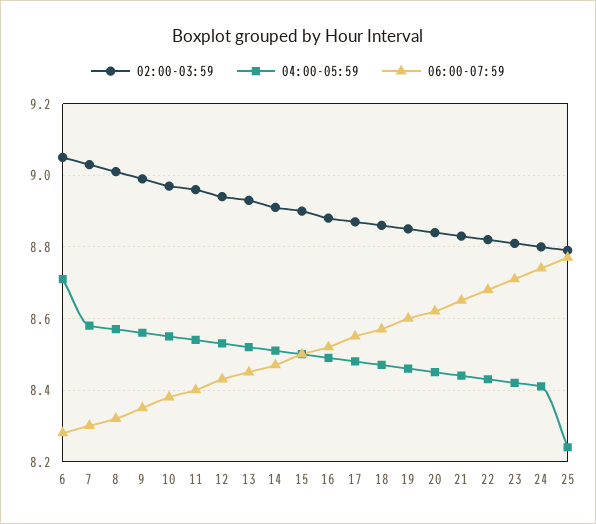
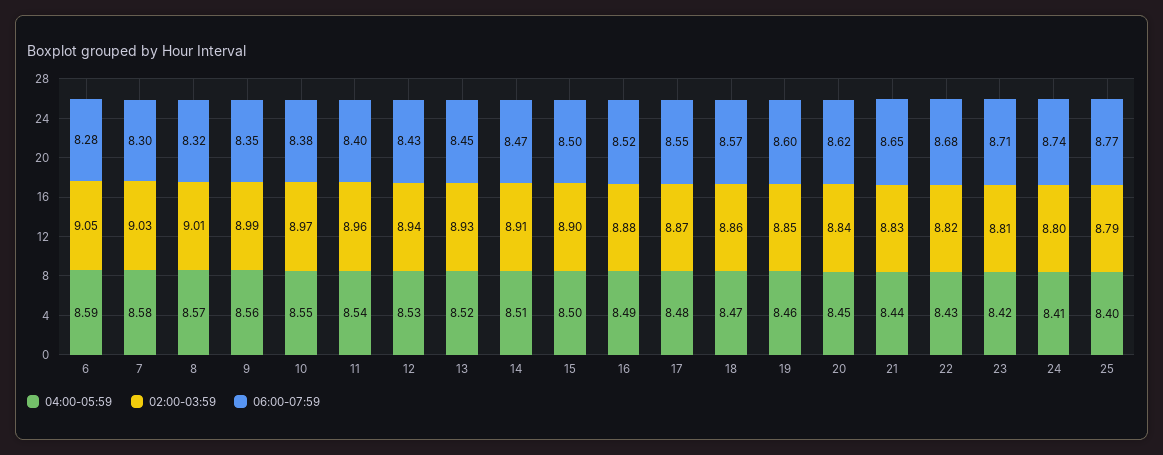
  {
    "02:00-03:59": {
      "6": 9.05,
      "7": 9.03,
      "8": 9.01,
      "9": 8.99,
      "10": 8.97,
      "11": 8.96,
      "12": 8.94,
      "13": 8.93,
      "14": 8.91,
      "15": 8.9,
      "16": 8.88,
      "17": 8.87,
      "18": 8.86,
      "19": 8.85,
      "20": 8.84,
      "21": 8.83,
      "22": 8.82,
      "23": 8.81,
      "24": 8.8,
      "25": 8.79
    },
    "04:00-05:59": {
-     "6": 8.7,
+     "6": 8.59,
      "7": 8.58,
      "8": 8.57,
      "9": 8.56,
      "10": 8.55,
      "11": 8.54,
      "12": 8.53,
      "13": 8.52,
      "14": 8.51,
      "15": 8.5,
      "16": 8.49,
      "17": 8.48,
      "18": 8.47,
      "19": 8.46,
      "20": 8.45,
      "21": 8.44,
      "22": 8.43,
      "23": 8.42,
      "24": 8.41,
-     "25": 8.25
+     "25": 8.4
    },
    "06:00-07:59": {
      "6": 8.28,
      "7": 8.3,
      "8": 8.32,
      "9": 8.35,
      "10": 8.38,
      "11": 8.4,
      "12": 8.43,
      "13": 8.45,
      "14": 8.47,
      "15": 8.5,
      "16": 8.52,
      "17": 8.55,
      "18": 8.57,
      "19": 8.6,
      "20": 8.62,
      "21": 8.65,
      "22": 8.68,
      "23": 8.71,
      "24": 8.74,
      "25": 8.77
    }
  }

